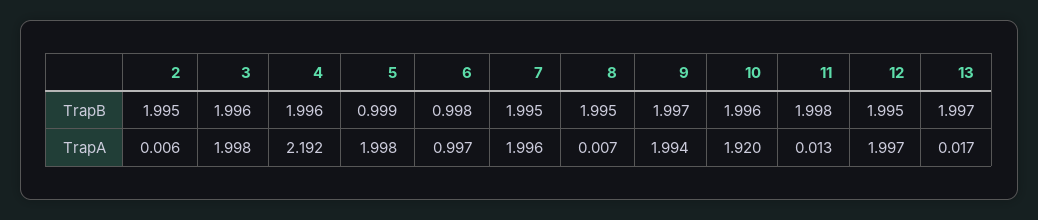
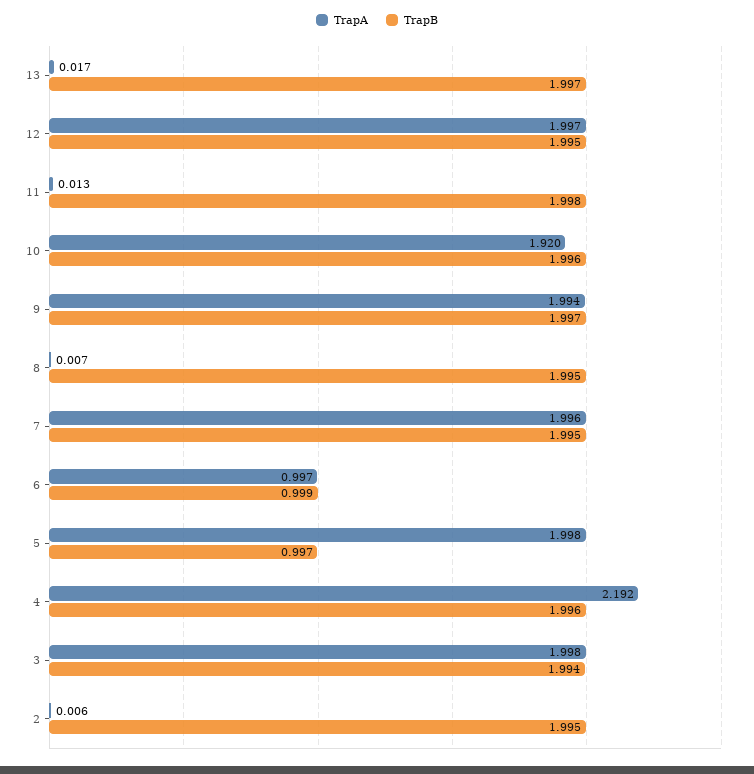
  {
    "TrapB": {
      "2": 1.995,
-     "3": 1.996,
+     "3": 1.994,
      "4": 1.996,
-     "5": 0.999,
+     "5": 0.997,
-     "6": 0.998,
+     "6": 0.999,
      "7": 1.995,
      "8": 1.995,
      "9": 1.997,
      "10": 1.996,
      "11": 1.998,
      "12": 1.995,
      "13": 1.997
    },
    "TrapA": {
      "2": 0.006,
      "3": 1.998,
      "4": 2.192,
      "5": 1.998,
      "6": 0.997,
      "7": 1.996,
      "8": 0.007,
      "9": 1.994,
      "10": 1.92,
      "11": 0.013,
      "12": 1.997,
      "13": 0.017
    }
  }

